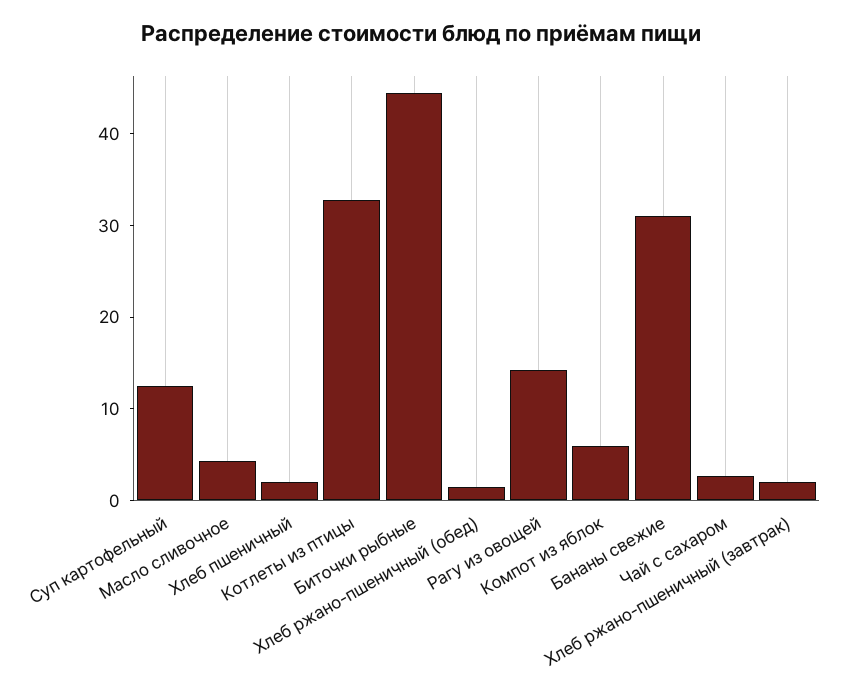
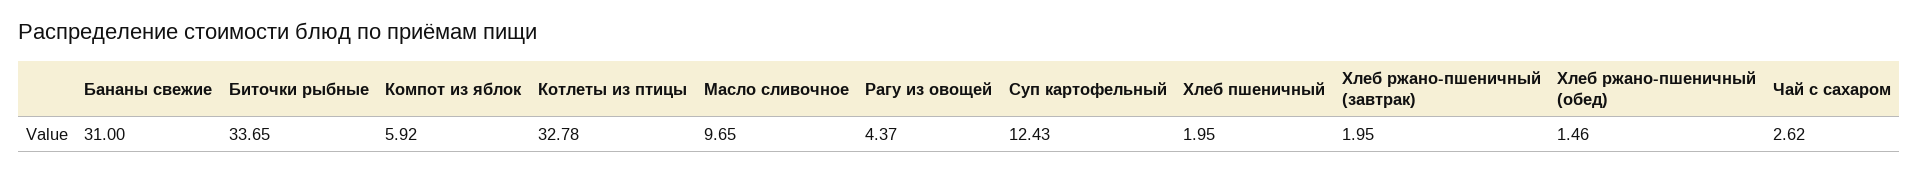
  {
    "Суп картофельный": 12.43,
-   "Масло сливочное": 4,
+   "Масло сливочное": 9.65,
    "Хлеб пшеничный": 1.95,
    "Котлеты из птицы": 32.78,
-   "Биточки рыбные": 44,
+   "Биточки рыбные": 33.65,
    "Хлеб ржано-пшеничный (обед)": 1.46,
-   "Рагу из овощей": 14,
+   "Рагу из овощей": 4.37,
    "Компот из яблок": 5.92,
    "Бананы свежие": 31,
    "Чай с сахаром": 2.62,
    "Хлеб ржано-пшеничный (завтрак)": 1.95
  }

